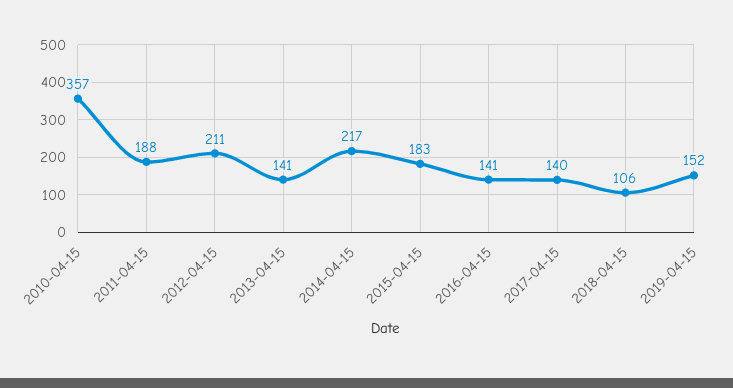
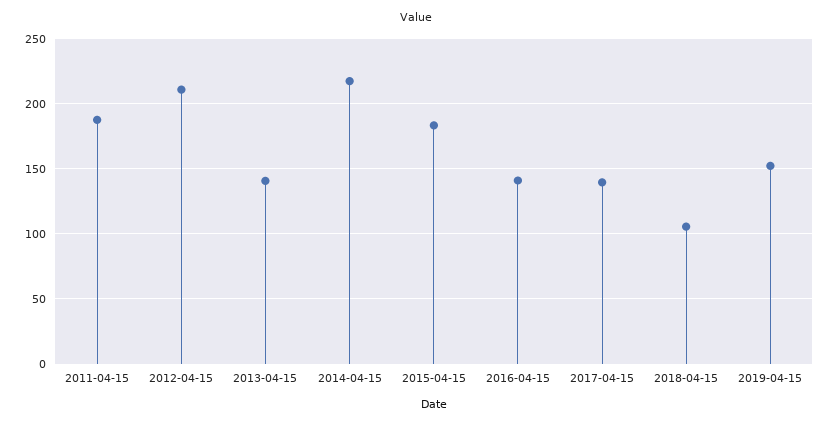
  {
-   "2010-04-15": 357,
    "2011-04-15": 188,
    "2012-04-15": 211,
    "2013-04-15": 141,
    "2014-04-15": 217,
    "2015-04-15": 183,
    "2016-04-15": 141,
    "2017-04-15": 140,
    "2018-04-15": 106,
    "2019-04-15": 152
  }

